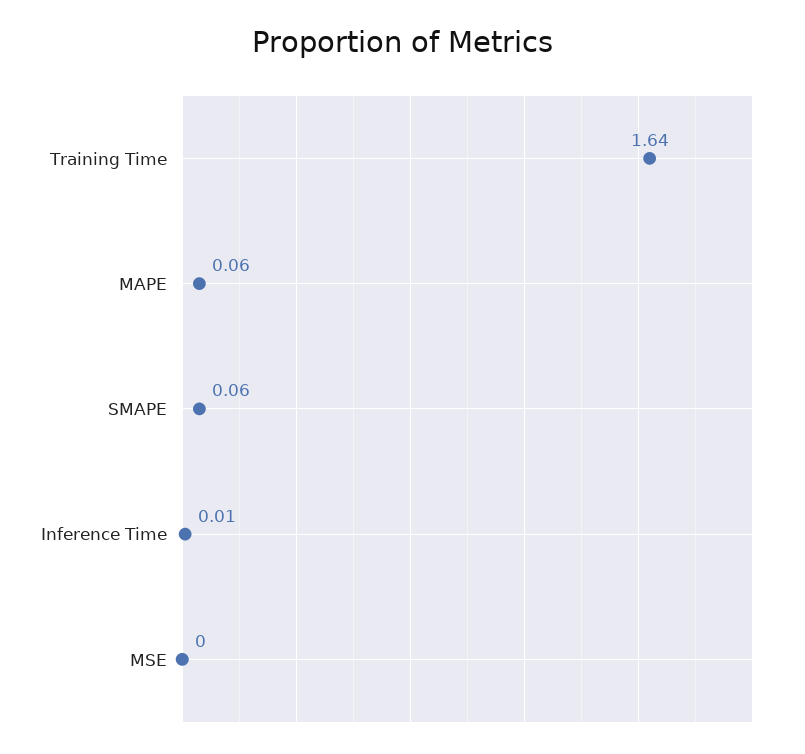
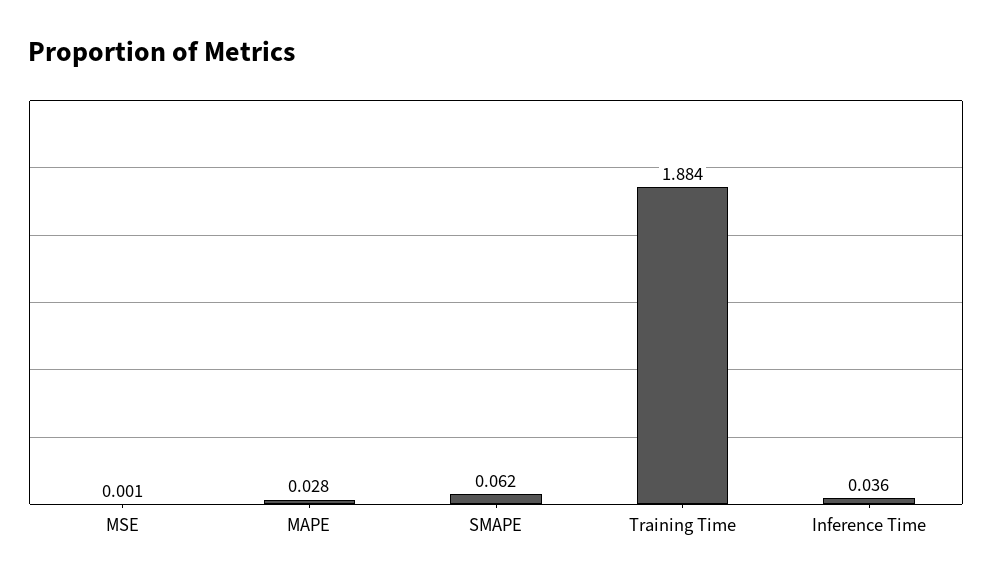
  {
-   "Training Time": 1.64,
+   "Training Time": 1.884,
-   "MAPE": 0.06,
+   "MAPE": 0.028,
    "SMAPE": 0.062,
-   "Inference Time": 0.01,
+   "Inference Time": 0.036,
    "MSE": 0.001
  }

